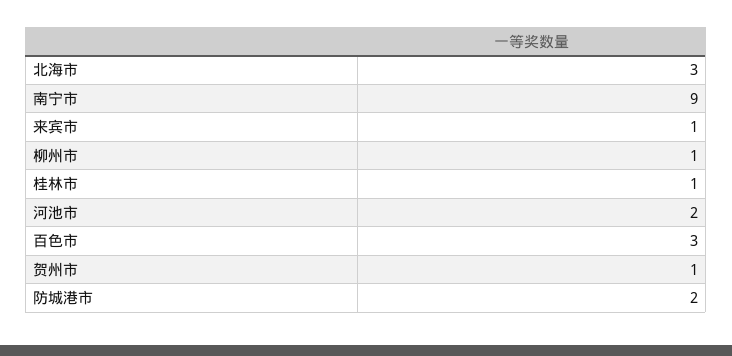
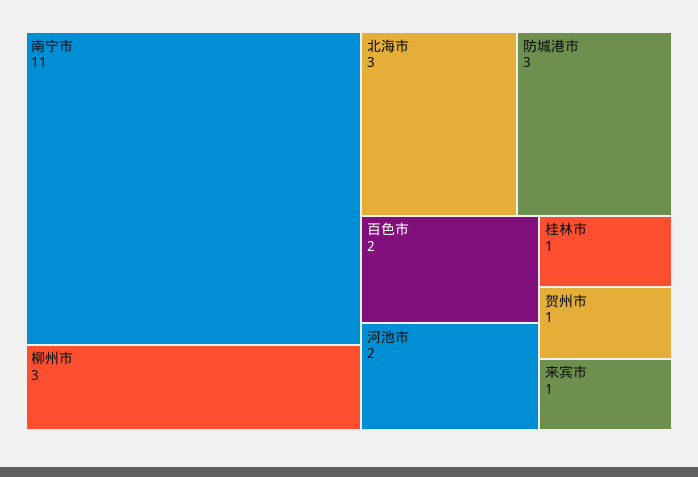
  {
    "北海市": 3,
-   "南宁市": 9,
+   "南宁市": 11,
    "来宾市": 1,
-   "柳州市": 1,
+   "柳州市": 3,
    "桂林市": 1,
    "河池市": 2,
-   "百色市": 3,
+   "百色市": 2,
    "贺州市": 1,
-   "防城港市": 2
+   "防城港市": 3
  }

